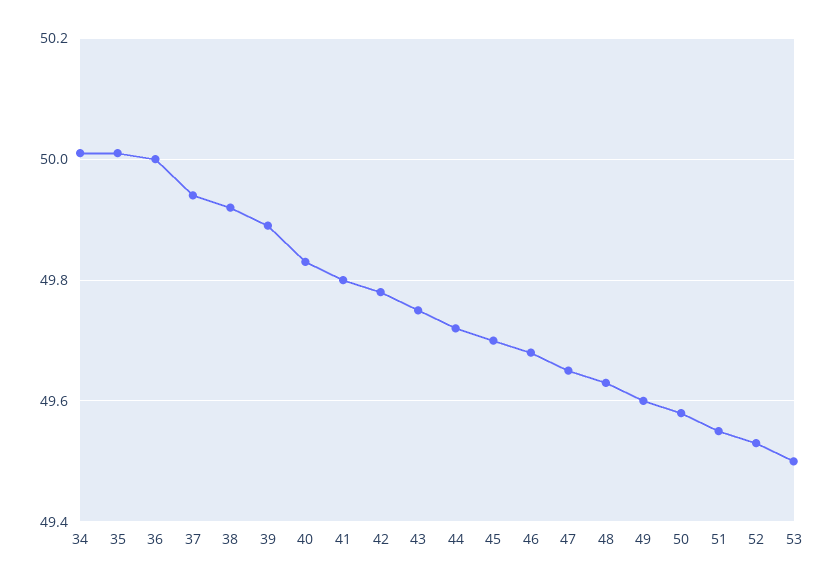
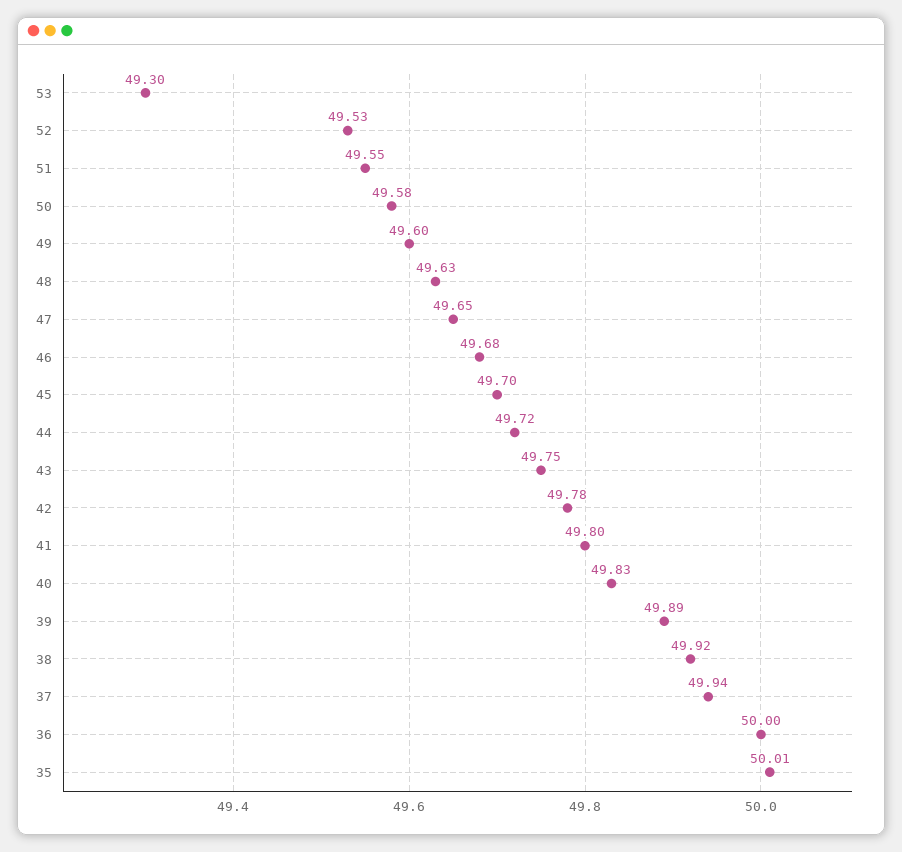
  {
-   "34": 50,
    "35": 50.01,
    "36": 50,
    "37": 49.94,
    "38": 49.92,
    "39": 49.89,
    "40": 49.83,
    "41": 49.8,
    "42": 49.78,
    "43": 49.75,
    "44": 49.72,
    "45": 49.7,
    "46": 49.68,
    "47": 49.65,
    "48": 49.63,
    "49": 49.6,
    "50": 49.58,
    "51": 49.55,
    "52": 49.53,
-   "53": 49.5
+   "53": 49.3
  }

